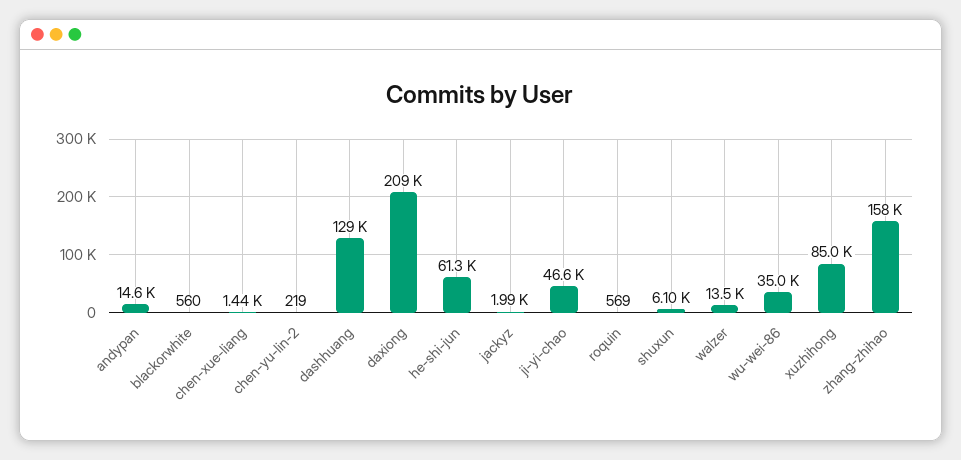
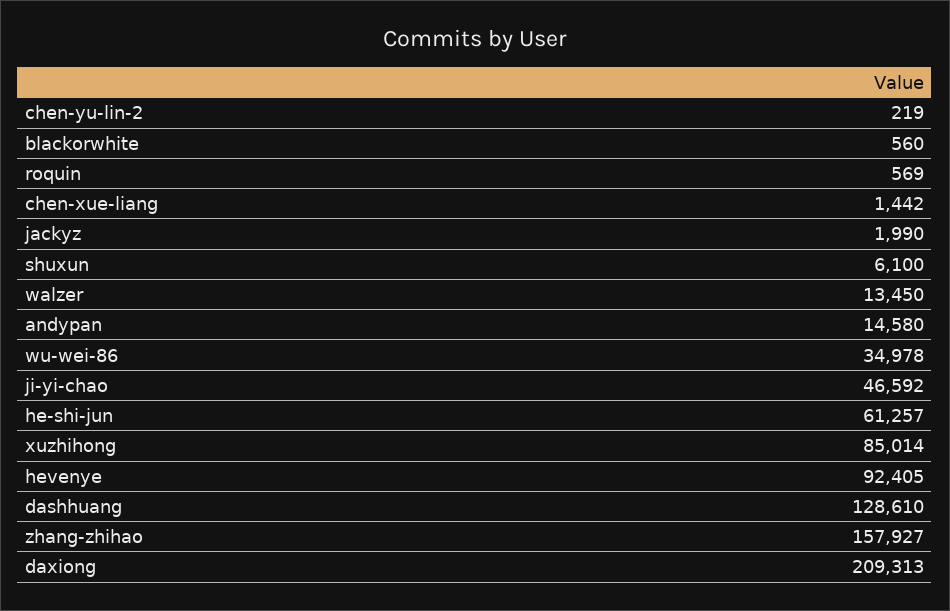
  {
    "andypan": 14580,
    "blackorwhite": 560,
    "chen-xue-liang": 1442,
    "chen-yu-lin-2": 219,
    "dashhuang": 128610,
    "daxiong": 209313,
    "he-shi-jun": 61257,
    "jackyz": 1990,
    "ji-yi-chao": 46592,
    "roquin": 569,
    "shuxun": 6100,
    "walzer": 13450,
    "wu-wei-86": 34978,
    "xuzhihong": 85014,
-   "zhang-zhihao": 157927
+   "zhang-zhihao": 157927,
+   "hevenye": 92405
  }

